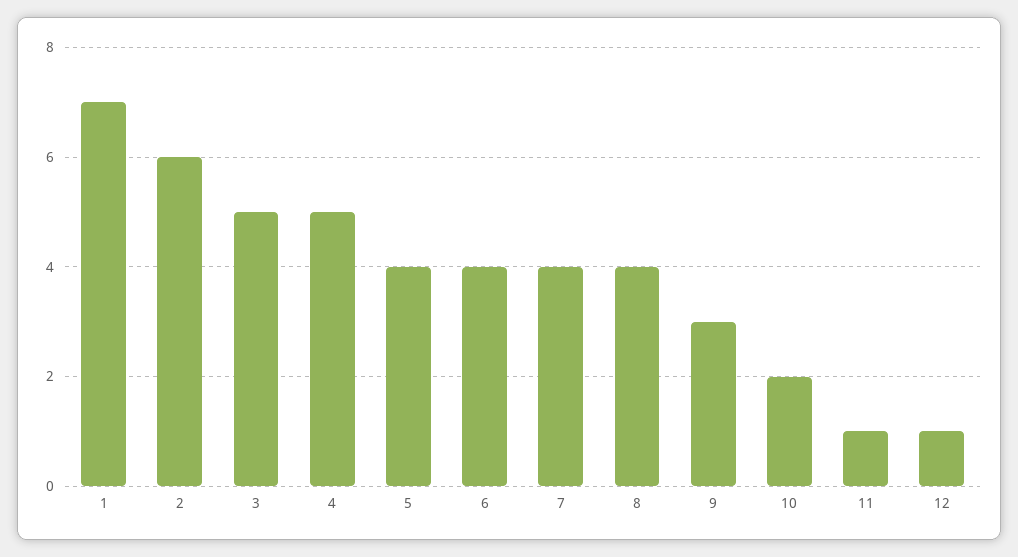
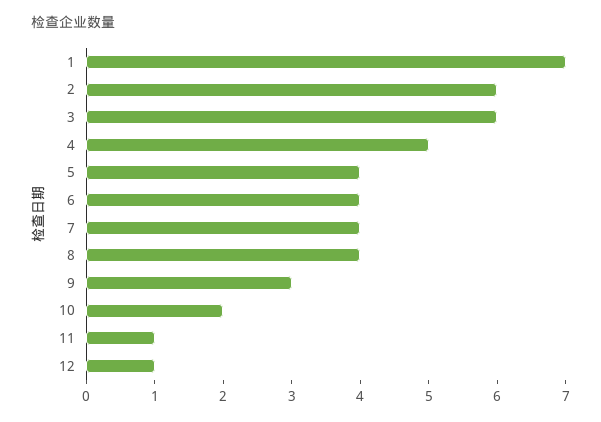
  {
    "1": 7,
    "2": 6,
-   "3": 5,
+   "3": 6,
    "4": 5,
    "5": 4,
    "6": 4,
    "7": 4,
    "8": 4,
    "9": 3,
    "10": 2,
    "11": 1,
    "12": 1
  }

